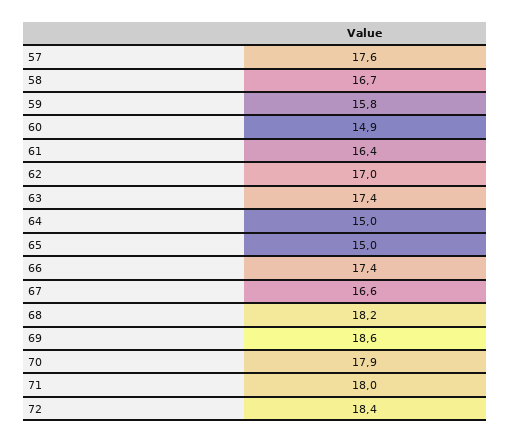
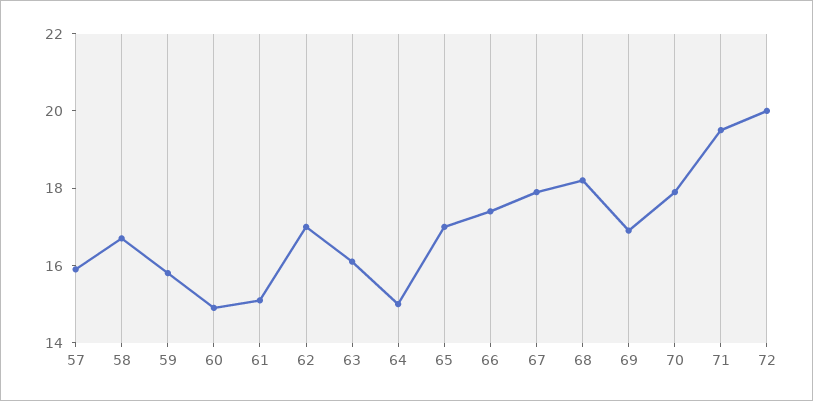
  {
-   "57": 17.6,
+   "57": 16,
    "58": 16.7,
    "59": 15.8,
    "60": 14.9,
-   "61": 16.4,
+   "61": 15,
    "62": 17,
-   "63": 17.4,
+   "63": 16,
    "64": 15,
-   "65": 15,
+   "65": 17,
    "66": 17.4,
-   "67": 16.6,
+   "67": 18,
    "68": 18.2,
-   "69": 18.6,
+   "69": 17,
    "70": 17.9,
-   "71": 18,
+   "71": 19.5,
-   "72": 18.4
+   "72": 20
  }

